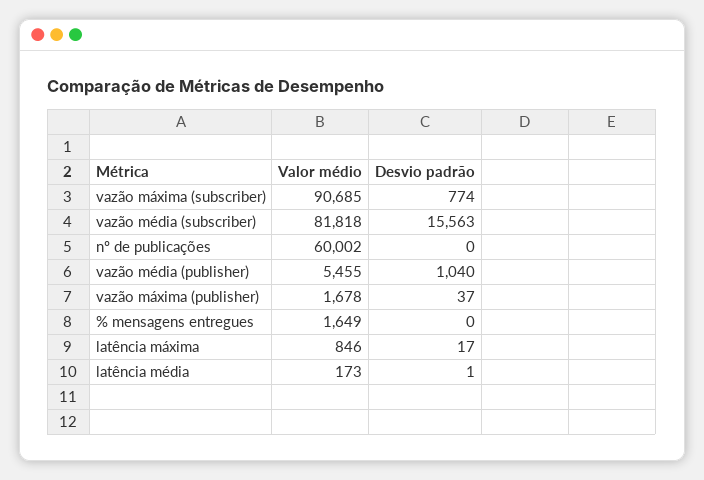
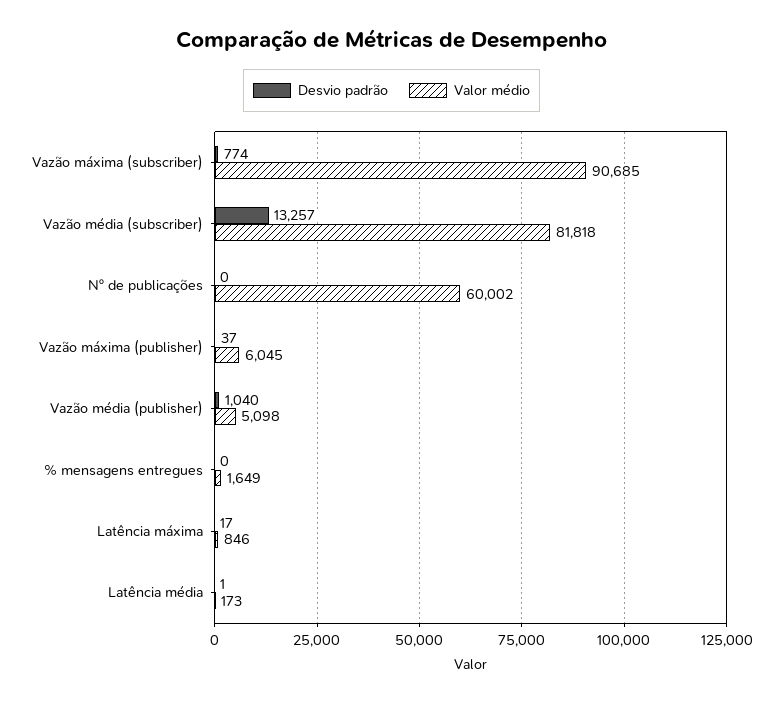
  {
    "Valor médio": {
      "vazão máxima (subscriber)": 90685,
      "vazão média (subscriber)": 81818,
      "nº de publicações": 60002,
-     "vazão média (publisher)": 5455,
+     "vazão média (publisher)": 5098,
-     "vazão máxima (publisher)": 1678,
+     "vazão máxima (publisher)": 6045,
      "% mensagens entregues": 1649,
      "latência máxima": 846,
      "latência média": 173
    },
    "Desvio padrão": {
      "vazão máxima (subscriber)": 774,
-     "vazão média (subscriber)": 15563,
+     "vazão média (subscriber)": 13257,
      "nº de publicações": 0,
      "vazão média (publisher)": 1040,
      "vazão máxima (publisher)": 37,
      "% mensagens entregues": 0,
      "latência máxima": 17,
      "latência média": 1
    }
  }

